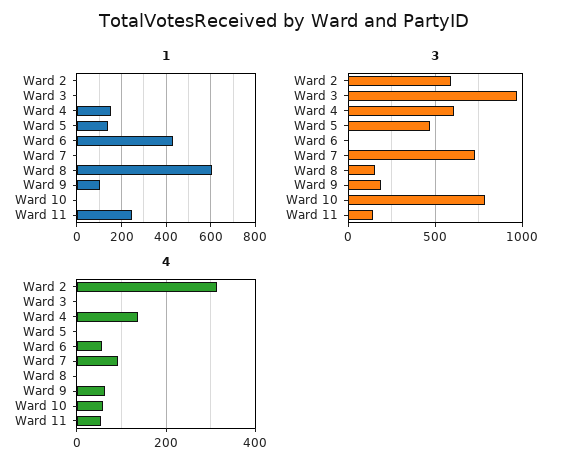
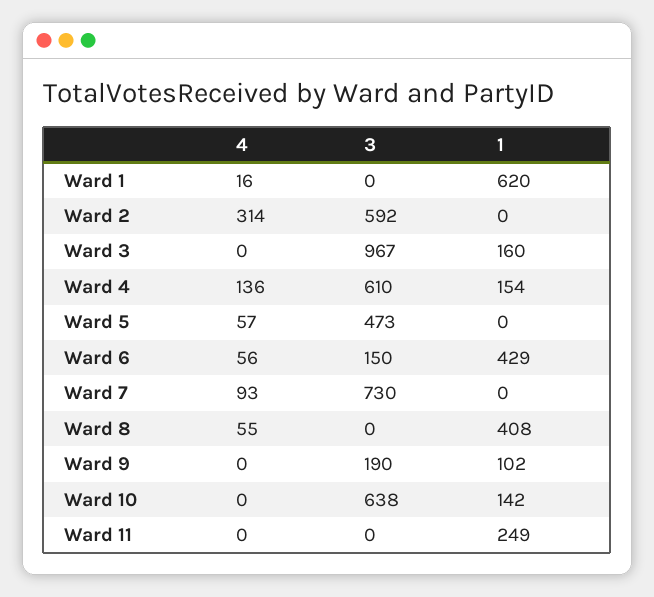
  {
    "1": {
      "Ward 2": 0,
-     "Ward 3": 0,
+     "Ward 3": 160,
      "Ward 4": 154,
-     "Ward 5": 150,
+     "Ward 5": 0,
      "Ward 6": 429,
      "Ward 7": 0,
-     "Ward 8": 600,
+     "Ward 8": 408,
      "Ward 9": 102,
-     "Ward 10": 0,
+     "Ward 10": 142,
-     "Ward 11": 249
+     "Ward 11": 249,
+     "Ward 1": 620
    },
    "3": {
      "Ward 2": 592,
      "Ward 3": 967,
      "Ward 4": 610,
      "Ward 5": 473,
-     "Ward 6": 0,
+     "Ward 6": 150,
      "Ward 7": 730,
-     "Ward 8": 150,
+     "Ward 8": 0,
      "Ward 9": 190,
-     "Ward 10": 800,
+     "Ward 10": 638,
-     "Ward 11": 150
+     "Ward 11": 0,
+     "Ward 1": 0
    },
    "4": {
      "Ward 2": 314,
      "Ward 3": 0,
      "Ward 4": 136,
-     "Ward 5": 0,
+     "Ward 5": 57,
      "Ward 6": 56,
      "Ward 7": 93,
-     "Ward 8": 0,
+     "Ward 8": 55,
-     "Ward 9": 60,
+     "Ward 9": 0,
-     "Ward 10": 60,
+     "Ward 10": 0,
-     "Ward 11": 60
+     "Ward 11": 0,
+     "Ward 1": 16
    }
  }

